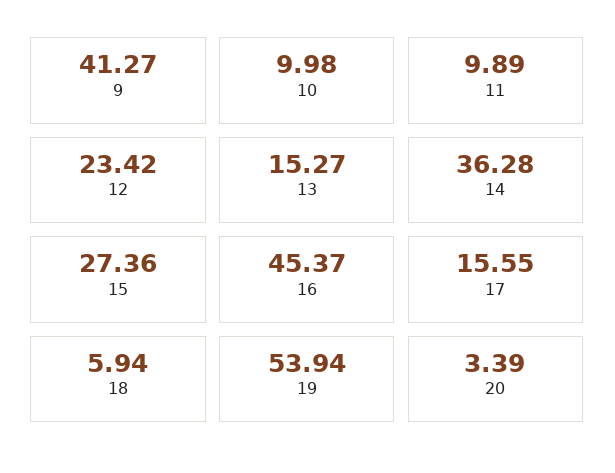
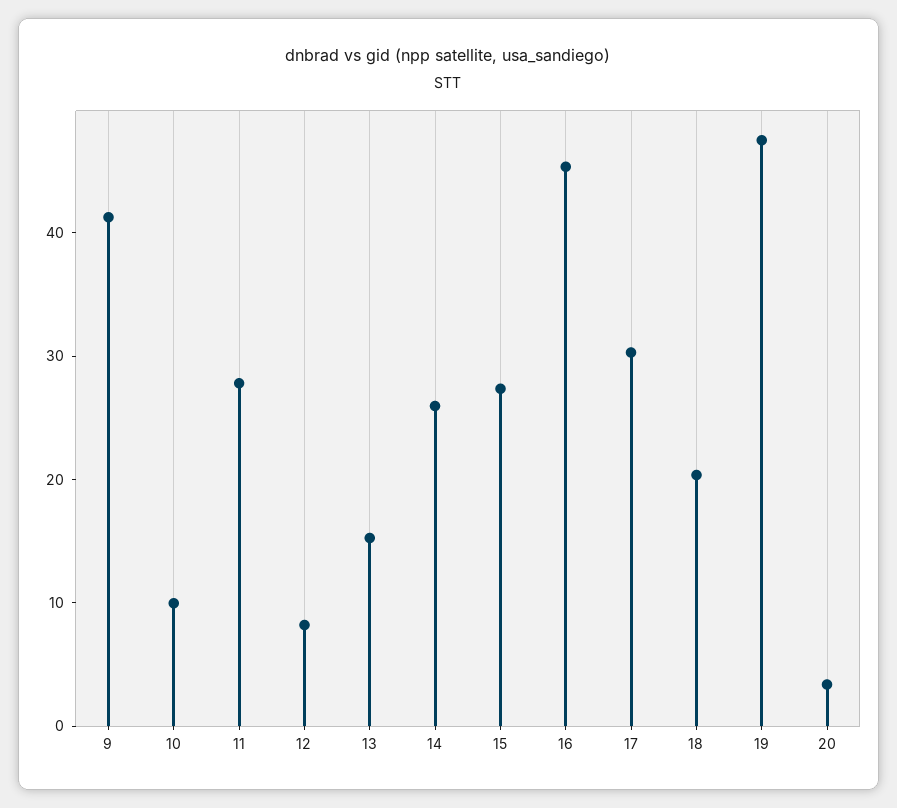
  {
    "9": 41.27,
    "10": 9.98,
-   "11": 9.89,
+   "11": 28,
-   "12": 23.42,
+   "12": 8,
    "13": 15.27,
-   "14": 36.28,
+   "14": 26,
    "15": 27.36,
    "16": 45.37,
-   "17": 15.55,
+   "17": 30,
-   "18": 5.94,
+   "18": 20,
-   "19": 53.94,
+   "19": 48,
    "20": 3.39
  }

